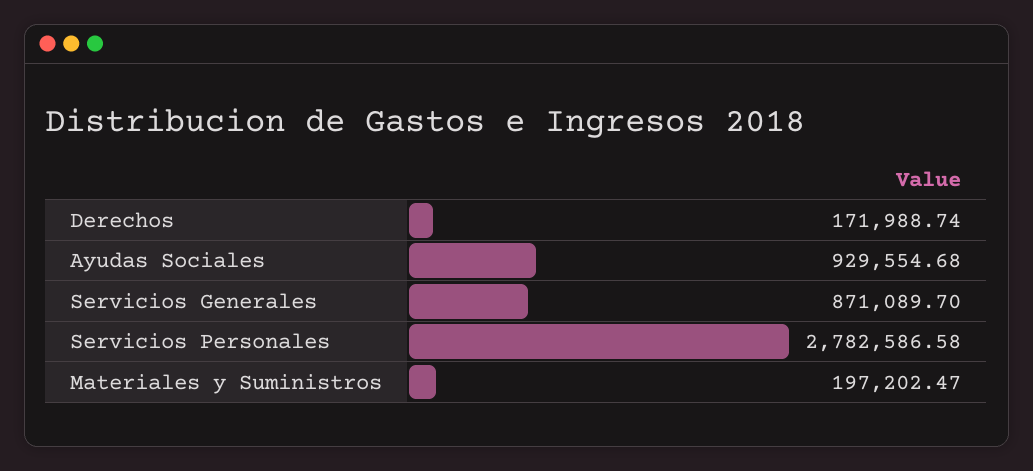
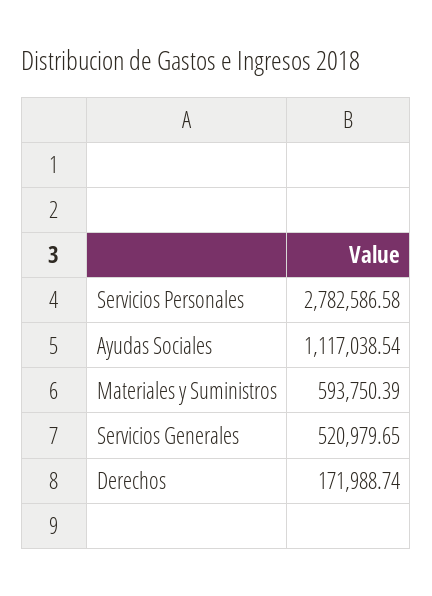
  {
    "Derechos": 171988.74,
-   "Ayudas Sociales": 929554.68,
+   "Ayudas Sociales": 1117038.54,
-   "Servicios Generales": 871089.7,
+   "Servicios Generales": 520979.65,
    "Servicios Personales": 2782586.58,
-   "Materiales y Suministros": 197202.47
+   "Materiales y Suministros": 593750.39
  }

